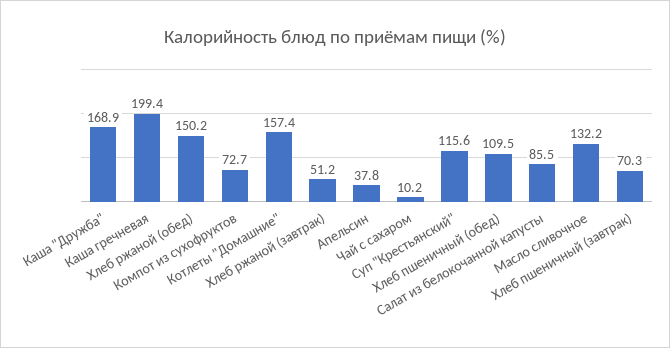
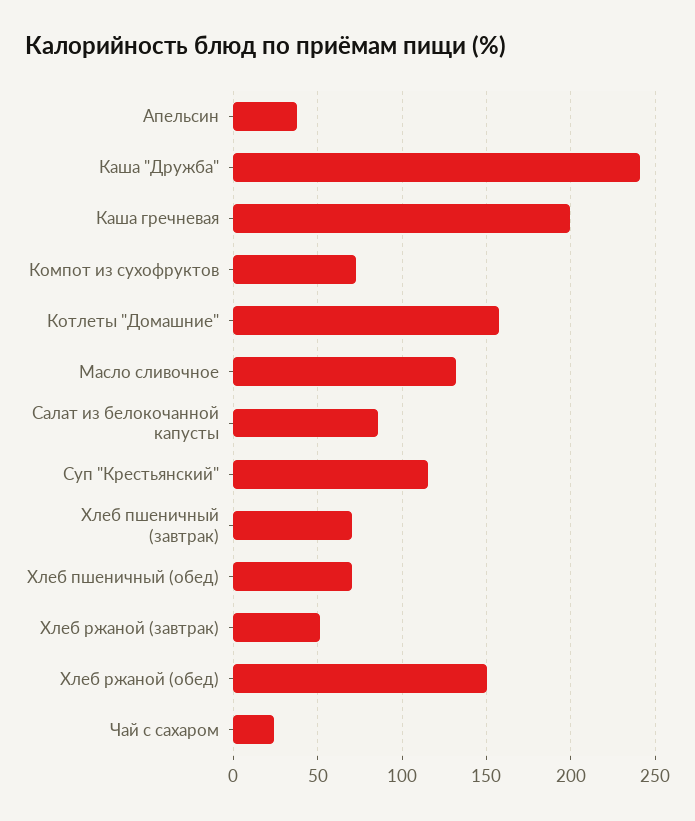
  {
-   "Каша \"Дружба\"": 168.9,
+   "Каша \"Дружба\"": 240,
    "Каша гречневая": 199.4,
    "Хлеб ржаной (обед)": 150.2,
    "Компот из сухофруктов": 72.7,
    "Котлеты \"Домашние\"": 157.4,
    "Хлеб ржаной (завтрак)": 51.2,
    "Апельсин": 37.8,
-   "Чай с сахаром": 10.2,
+   "Чай с сахаром": 25,
    "Суп \"Крестьянский\"": 115.6,
-   "Хлеб пшеничный (обед)": 109.5,
+   "Хлеб пшеничный (обед)": 70,
    "Салат из белокочанной капусты": 85.5,
    "Масло сливочное": 132.2,
    "Хлеб пшеничный (завтрак)": 70.3
  }

